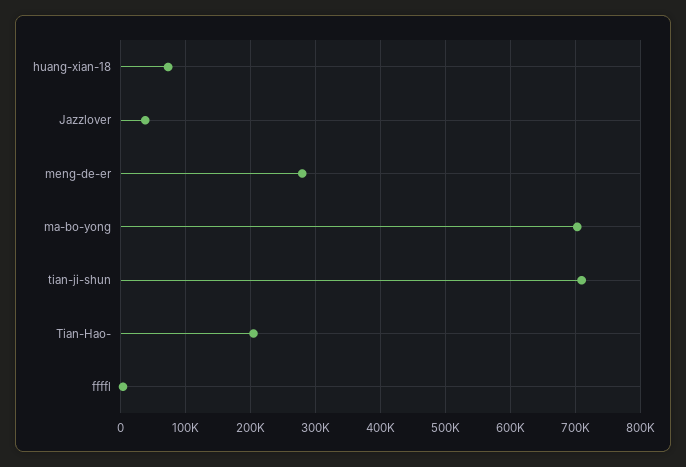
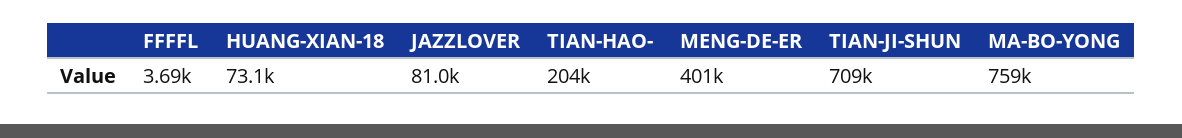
  {
    "huang-xian-18": 73100,
-   "Jazzlover": 40000,
+   "Jazzlover": 81000,
-   "meng-de-er": 280000,
+   "meng-de-er": 401000,
-   "ma-bo-yong": 700000,
+   "ma-bo-yong": 759000,
    "tian-ji-shun": 709000,
    "Tian-Hao-": 204000,
    "ffffl": 3690
  }

